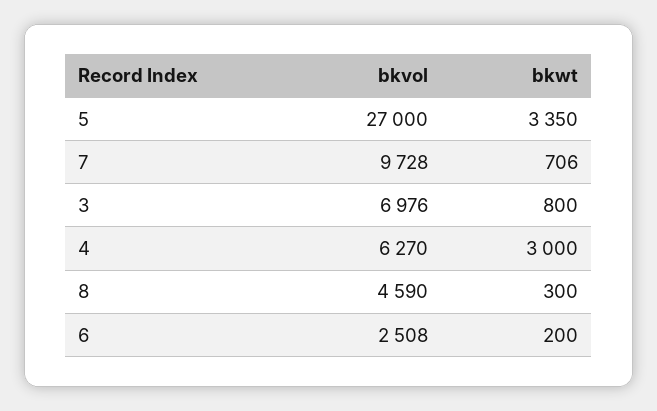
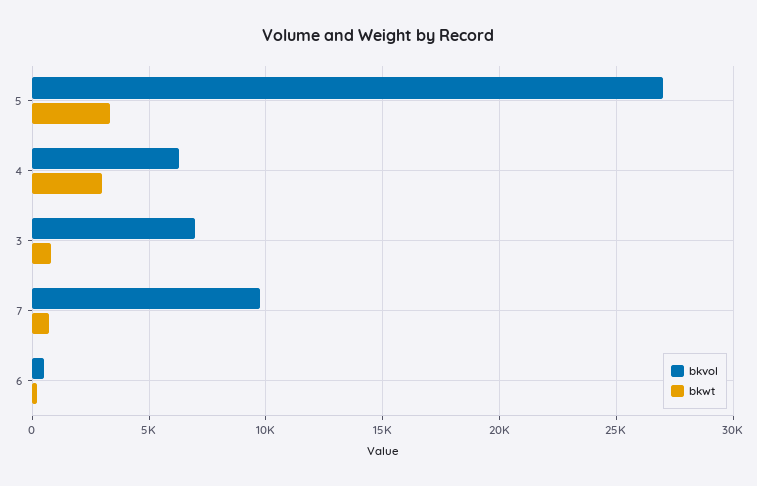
  {
    "bkvol": {
      "5": 27000,
      "7": 9728,
      "3": 6976,
      "4": 6270,
-     "8": 4590,
-     "6": 2508
+     "6": 500
    },
    "bkwt": {
      "5": 3350,
      "7": 706,
      "3": 800,
      "4": 3000,
-     "8": 300,
      "6": 200
    }
  }

